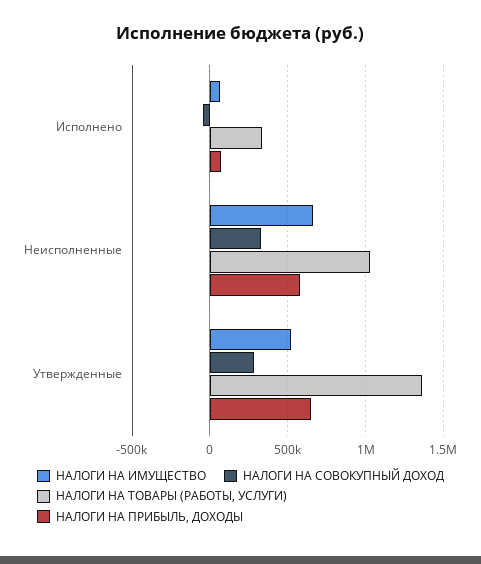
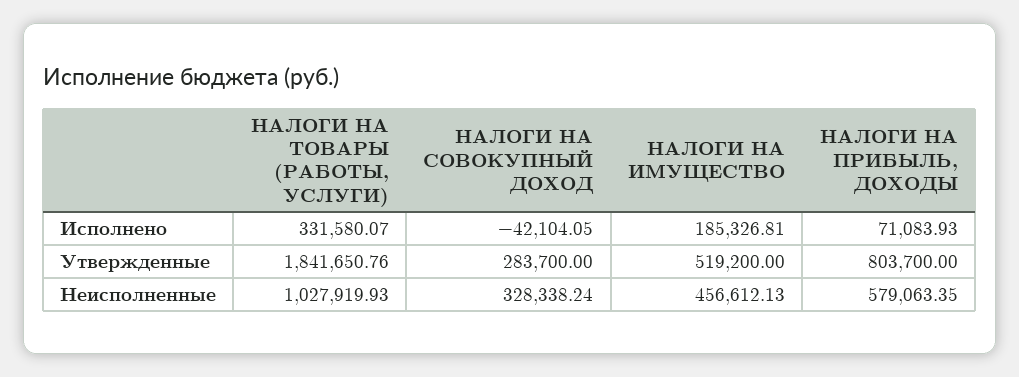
  {
    "НАЛОГИ НА ИМУЩЕСТВО": {
-     "Исполнено": 50000,
+     "Исполнено": 185326.81,
-     "Неисполненные": 650000,
+     "Неисполненные": 456612.13,
      "Утвержденные": 519200
    },
    "НАЛОГИ НА СОВОКУПНЫЙ ДОХОД": {
      "Исполнено": -42104.05,
      "Неисполненные": 328338.24,
      "Утвержденные": 283700
    },
    "НАЛОГИ НА ТОВАРЫ (РАБОТЫ, УСЛУГИ)": {
      "Исполнено": 331580.07,
      "Неисполненные": 1027919.93,
-     "Утвержденные": 1350000
+     "Утвержденные": 1841650.76
    },
    "НАЛОГИ НА ПРИБЫЛЬ, ДОХОДЫ": {
      "Исполнено": 71083.93,
      "Неисполненные": 579063.35,
-     "Утвержденные": 650000
+     "Утвержденные": 803700
    }
  }

